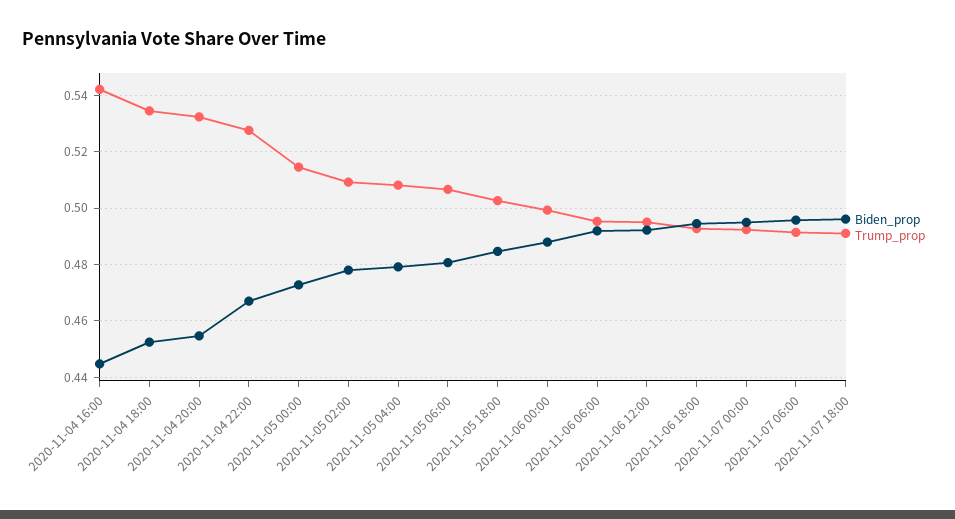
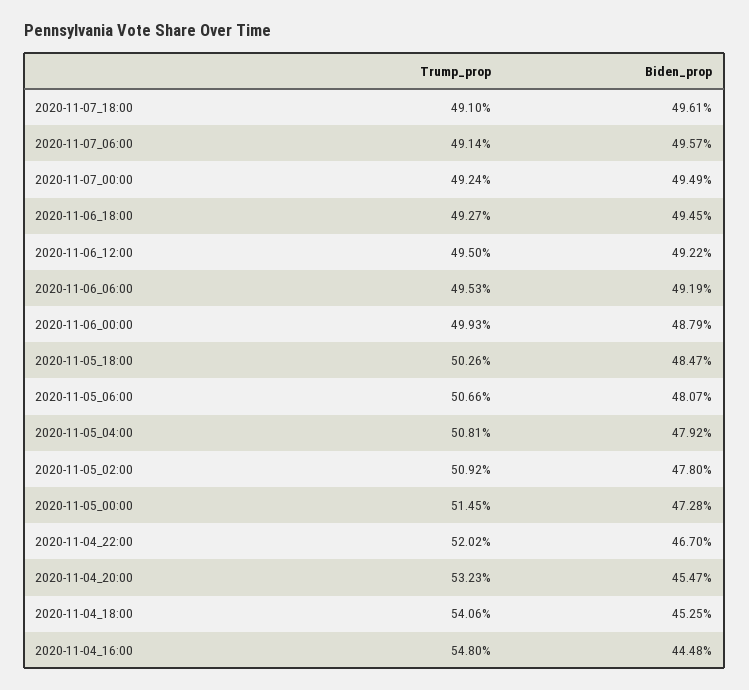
  {
    "Biden_prop": {
      "2020-11-04 16:00": 0.4448,
      "2020-11-04 18:00": 0.4525,
      "2020-11-04 20:00": 0.4547,
      "2020-11-04 22:00": 0.467,
      "2020-11-05 00:00": 0.4728,
      "2020-11-05 02:00": 0.478,
      "2020-11-05 04:00": 0.4792,
      "2020-11-05 06:00": 0.4807,
      "2020-11-05 18:00": 0.4847,
      "2020-11-06 00:00": 0.4879,
      "2020-11-06 06:00": 0.4919,
      "2020-11-06 12:00": 0.4922,
      "2020-11-06 18:00": 0.4945,
      "2020-11-07 00:00": 0.4949,
      "2020-11-07 06:00": 0.4957,
      "2020-11-07 18:00": 0.4961
    },
    "Trump_prop": {
-     "2020-11-04 16:00": 0.5425,
+     "2020-11-04 16:00": 0.548,
-     "2020-11-04 18:00": 0.535,
+     "2020-11-04 18:00": 0.5406,
      "2020-11-04 20:00": 0.5323,
-     "2020-11-04 22:00": 0.5275,
+     "2020-11-04 22:00": 0.5202,
      "2020-11-05 00:00": 0.5145,
      "2020-11-05 02:00": 0.5092,
      "2020-11-05 04:00": 0.5081,
      "2020-11-05 06:00": 0.5066,
      "2020-11-05 18:00": 0.5026,
      "2020-11-06 00:00": 0.4993,
      "2020-11-06 06:00": 0.4953,
      "2020-11-06 12:00": 0.495,
      "2020-11-06 18:00": 0.4927,
      "2020-11-07 00:00": 0.4924,
      "2020-11-07 06:00": 0.4914,
      "2020-11-07 18:00": 0.491
    }
  }

